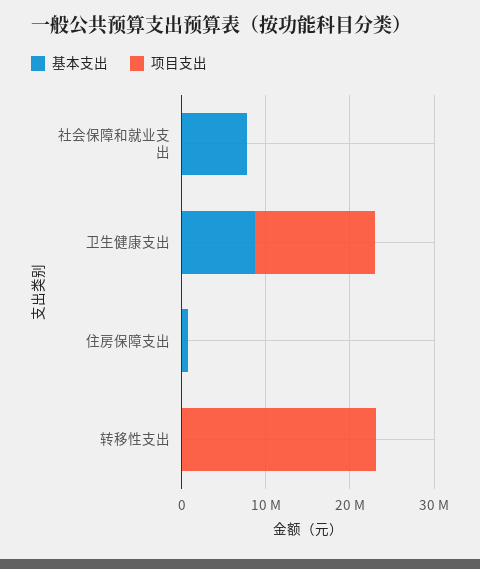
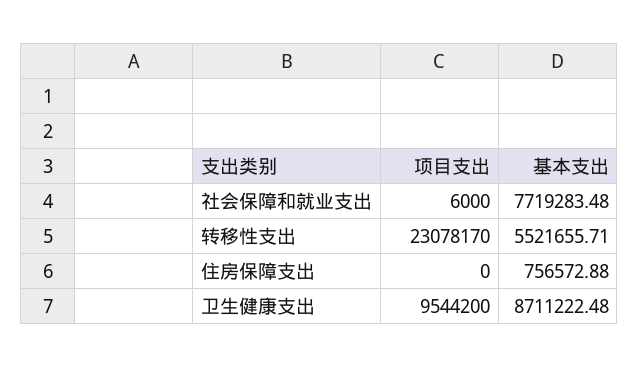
  {
    "基本支出": {
      "社会保障和就业支出": 7719283.48,
      "卫生健康支出": 8711222.48,
      "住房保障支出": 756572.88,
-     "转移性支出": 0
+     "转移性支出": 5521655.71
    },
    "项目支出": {
      "社会保障和就业支出": 6000,
-     "卫生健康支出": 14000000,
+     "卫生健康支出": 9544200,
      "住房保障支出": 0,
      "转移性支出": 23078170
    }
  }

